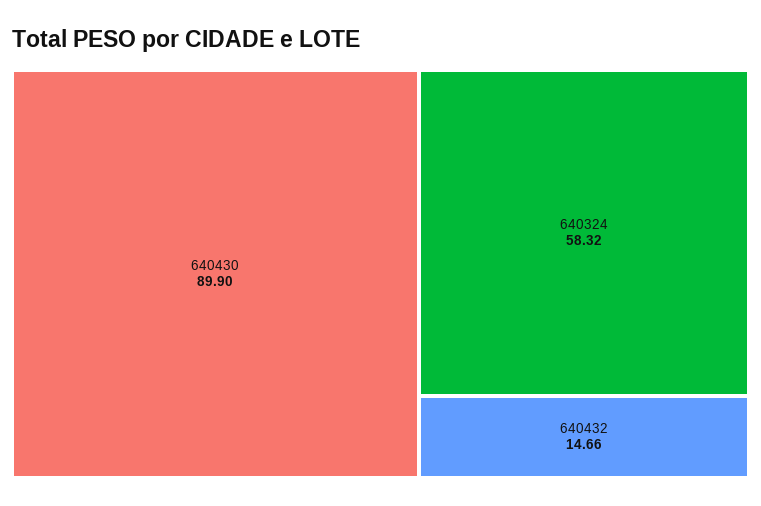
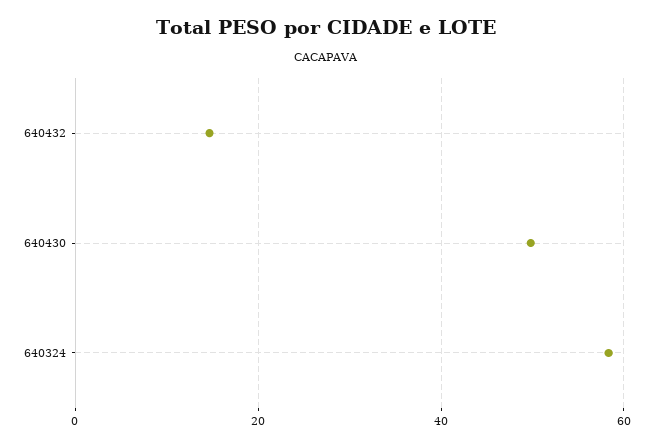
  {
-   "640430": 89.9,
+   "640430": 50,
    "640324": 58.32,
    "640432": 14.66
  }

